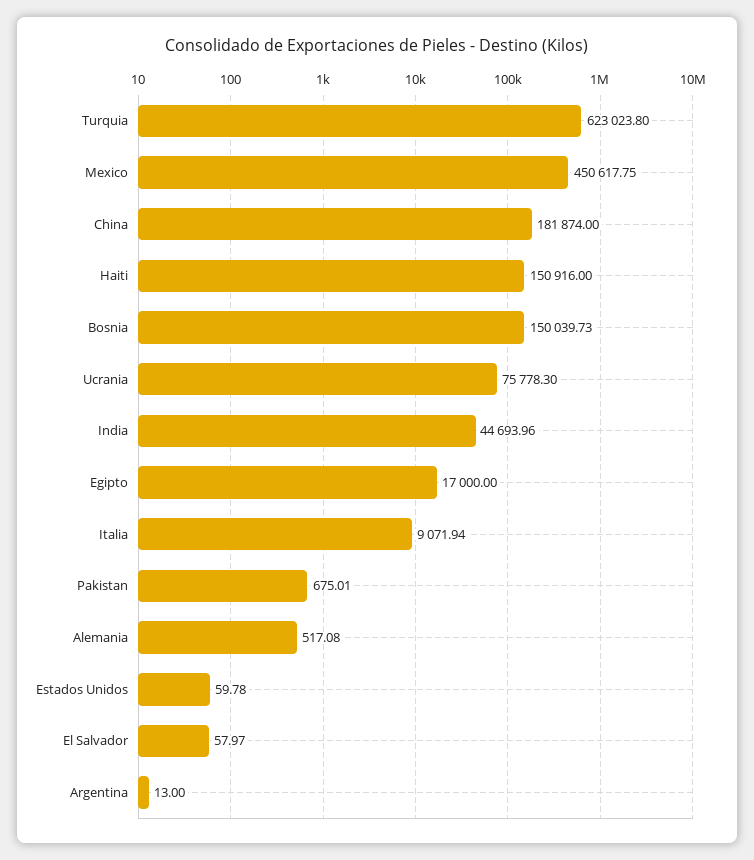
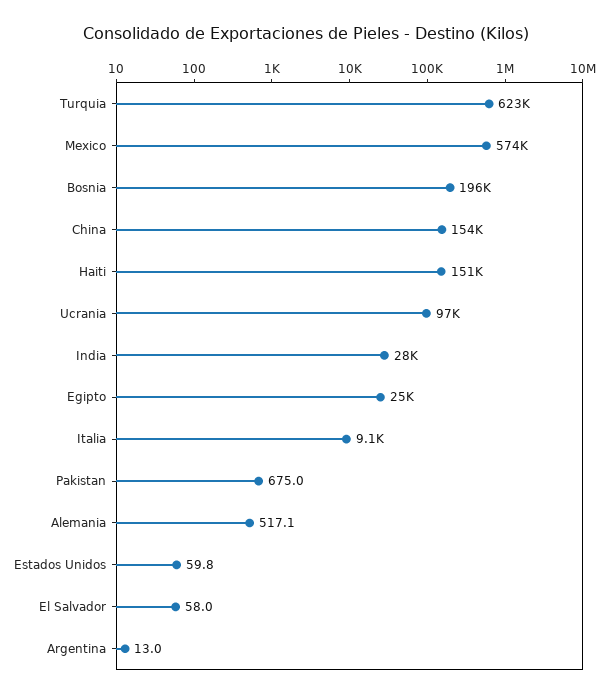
  {
    "Turquia": 623023.8,
-   "Mexico": 450617.75,
+   "Mexico": 574000,
-   "China": 181874,
+   "China": 154000,
    "Haiti": 150916,
-   "Bosnia": 150039.73,
+   "Bosnia": 196000,
-   "Ucrania": 75778.3,
+   "Ucrania": 97000,
-   "India": 44693.96,
+   "India": 28000,
-   "Egipto": 17000,
+   "Egipto": 25000,
    "Italia": 9071.94,
    "Pakistan": 675.01,
    "Alemania": 517.08,
    "Estados Unidos": 59.78,
    "El Salvador": 57.97,
    "Argentina": 13
  }

